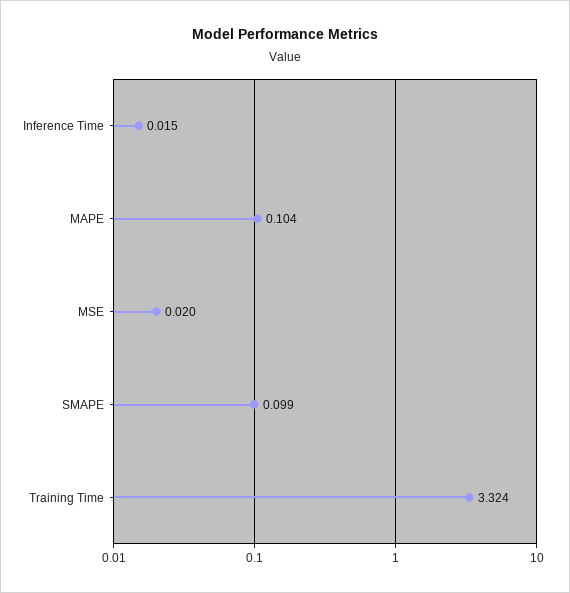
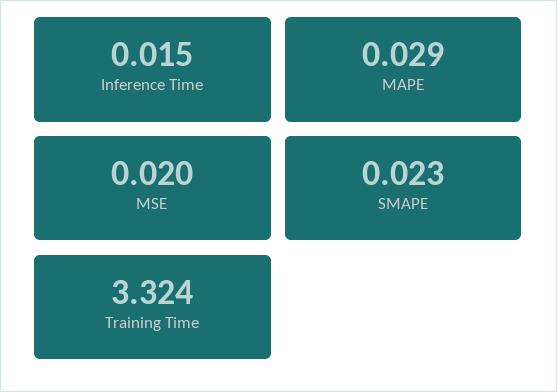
  {
    "Inference Time": 0.015,
-   "MAPE": 0.104,
+   "MAPE": 0.029,
    "MSE": 0.02,
-   "SMAPE": 0.099,
+   "SMAPE": 0.023,
    "Training Time": 3.324
  }

